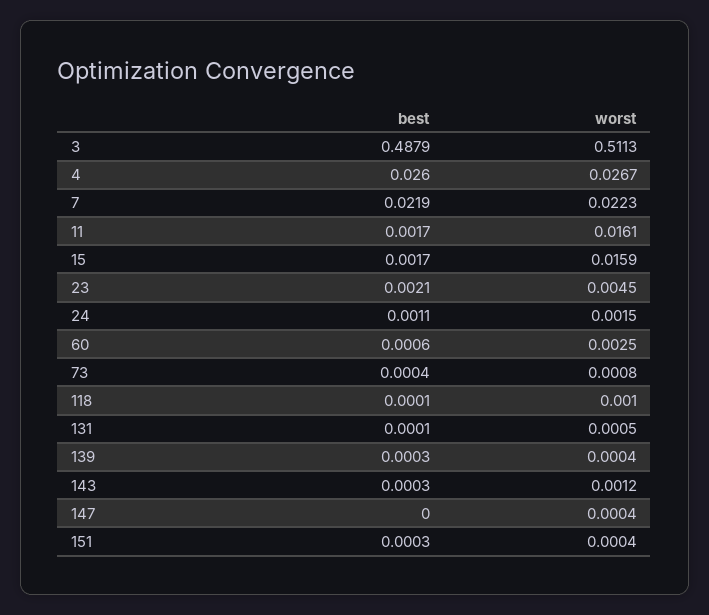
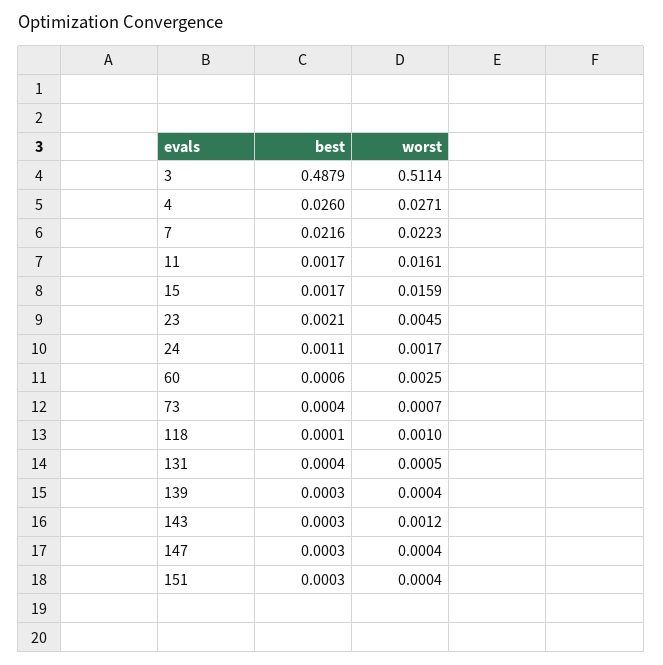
  {
    "best": {
      "3": 0.4879,
      "4": 0.026,
-     "7": 0.0219,
+     "7": 0.0216,
      "11": 0.0017,
      "15": 0.0017,
      "23": 0.0021,
      "24": 0.0011,
      "60": 0.0006,
      "73": 0.0004,
      "118": 0.0001,
-     "131": 0.0001,
+     "131": 0.0004,
      "139": 0.0003,
      "143": 0.0003,
-     "147": 0,
+     "147": 0.0003,
      "151": 0.0003
    },
    "worst": {
-     "3": 0.5113,
+     "3": 0.5114,
-     "4": 0.0267,
+     "4": 0.0271,
      "7": 0.0223,
      "11": 0.0161,
      "15": 0.0159,
      "23": 0.0045,
-     "24": 0.0015,
+     "24": 0.0017,
      "60": 0.0025,
-     "73": 0.0008,
+     "73": 0.0007,
      "118": 0.001,
      "131": 0.0005,
      "139": 0.0004,
      "143": 0.0012,
      "147": 0.0004,
      "151": 0.0004
    }
  }

